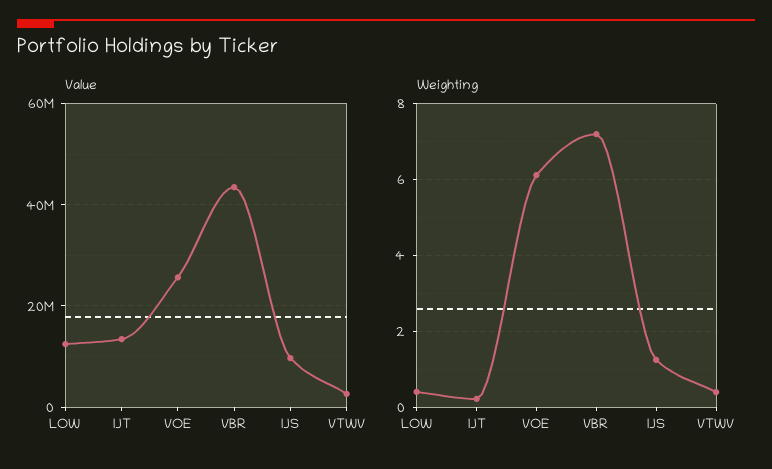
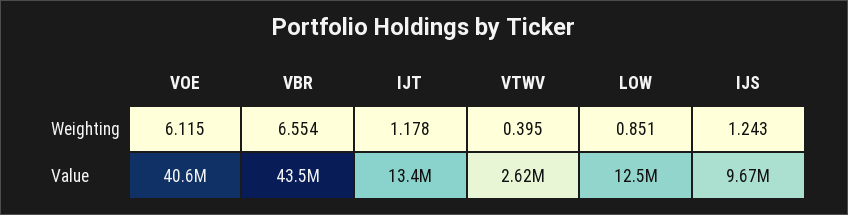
  {
    "Value": {
      "LOW": 12500000,
      "IJT": 13400000,
-     "VOE": 26000000,
+     "VOE": 40600000,
      "VBR": 43500000,
      "IJS": 9670000,
      "VTWV": 2620000
    },
    "Weighting": {
-     "LOW": 0.4,
+     "LOW": 0.851,
-     "IJT": 0.2,
+     "IJT": 1.178,
      "VOE": 6.115,
-     "VBR": 7.2,
+     "VBR": 6.554,
      "IJS": 1.243,
      "VTWV": 0.395
    }
  }

